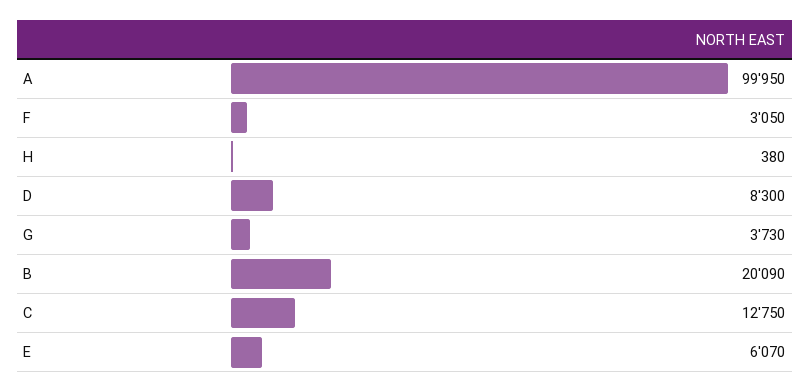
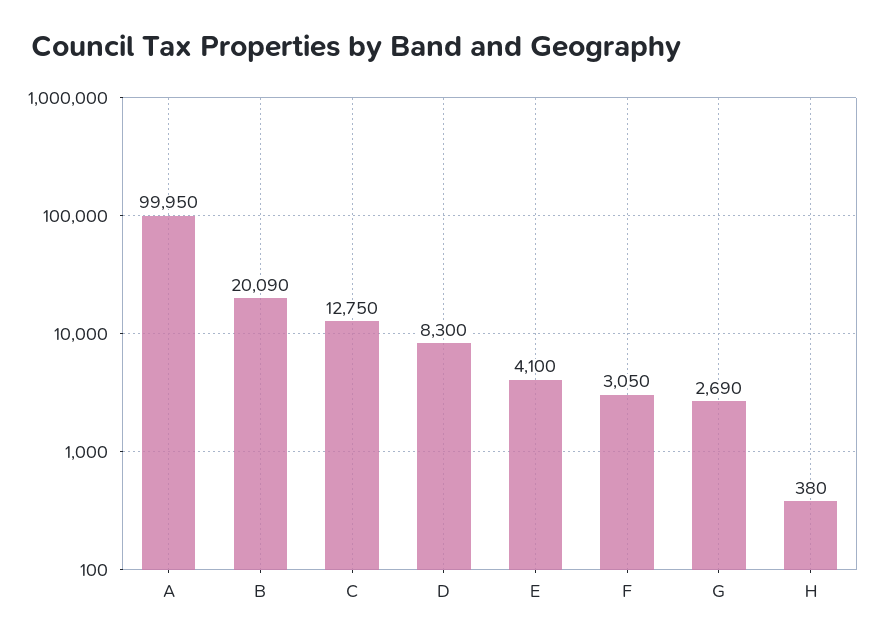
  {
    "A": 99950,
    "F": 3050,
    "H": 380,
    "D": 8300,
-   "G": 3730,
+   "G": 2690,
    "B": 20090,
    "C": 12750,
-   "E": 6070
+   "E": 4100
  }

